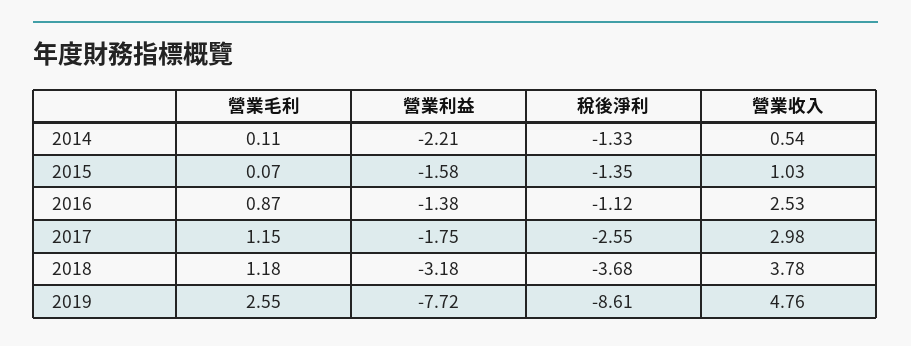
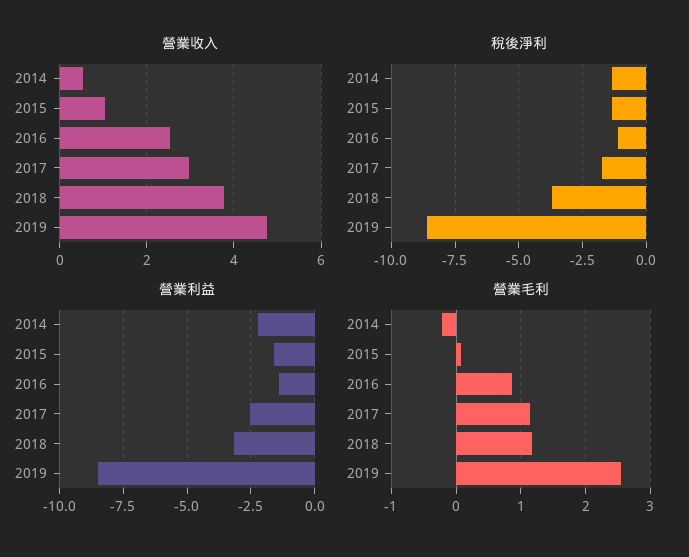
  {
    "營業毛利": {
-     "2014": 0.11,
+     "2014": -0.2,
      "2015": 0.07,
      "2016": 0.87,
      "2017": 1.15,
      "2018": 1.18,
      "2019": 2.55
    },
    "營業利益": {
      "2014": -2.21,
      "2015": -1.58,
      "2016": -1.38,
-     "2017": -1.75,
+     "2017": -2.5,
      "2018": -3.18,
-     "2019": -7.72
+     "2019": -8.5
    },
    "稅後淨利": {
      "2014": -1.33,
      "2015": -1.35,
      "2016": -1.12,
-     "2017": -2.55,
+     "2017": -1.75,
      "2018": -3.68,
      "2019": -8.61
    },
    "營業收入": {
      "2014": 0.54,
      "2015": 1.03,
      "2016": 2.53,
      "2017": 2.98,
      "2018": 3.78,
      "2019": 4.76
    }
  }

